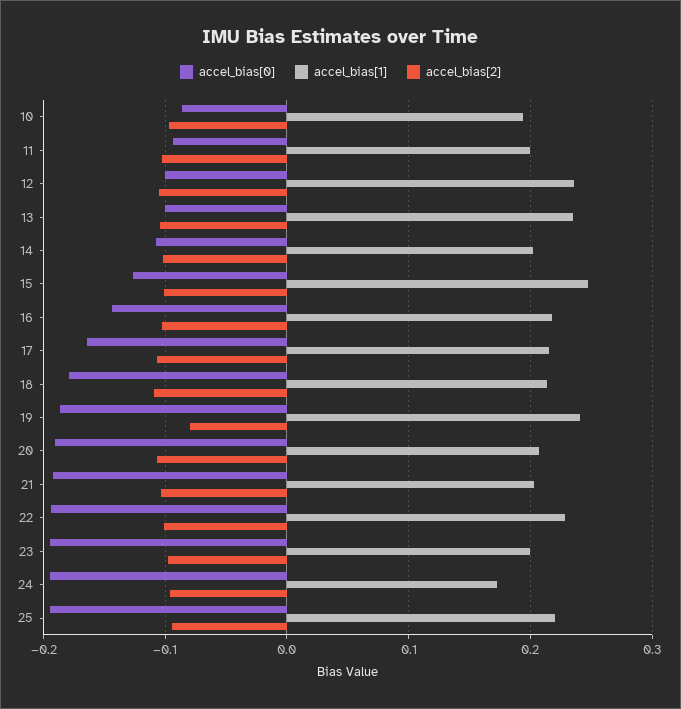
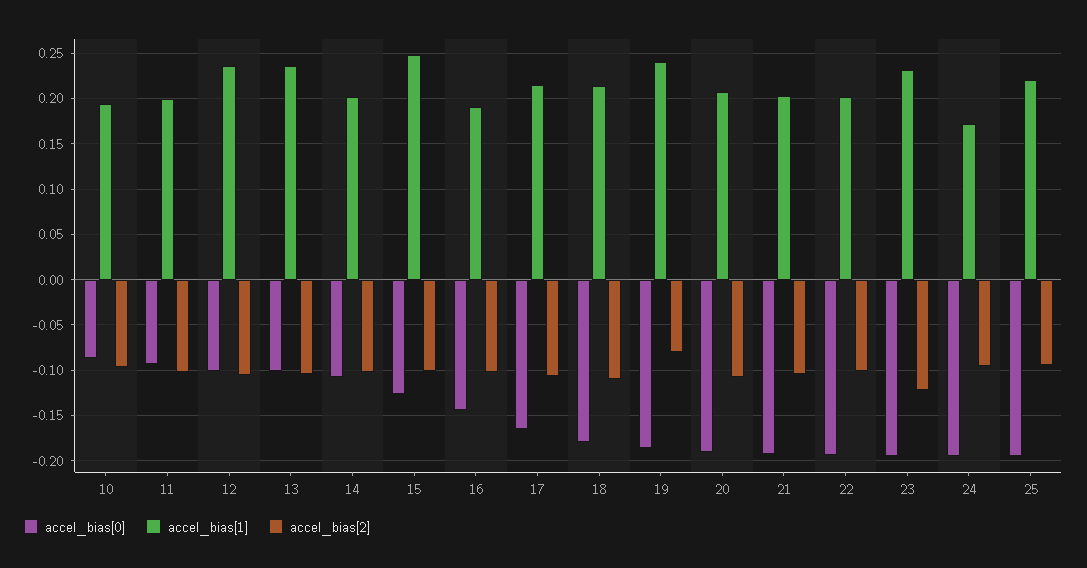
  {
    "accel_bias[0]": {
      "10": -0.09,
      "11": -0.09,
      "12": -0.1,
      "13": -0.1,
      "14": -0.11,
      "15": -0.13,
      "16": -0.14,
      "17": -0.16,
      "18": -0.18,
      "19": -0.19,
      "20": -0.19,
      "21": -0.19,
      "22": -0.19,
      "23": -0.19,
      "24": -0.2,
      "25": -0.2
    },
    "accel_bias[1]": {
      "10": 0.19,
      "11": 0.2,
      "12": 0.24,
      "13": 0.24,
      "14": 0.2,
      "15": 0.25,
-     "16": 0.22,
+     "16": 0.19,
      "17": 0.22,
      "18": 0.21,
      "19": 0.24,
      "20": 0.21,
      "21": 0.2,
-     "22": 0.23,
+     "22": 0.2,
-     "23": 0.2,
+     "23": 0.23,
      "24": 0.17,
      "25": 0.22
    },
    "accel_bias[2]": {
      "10": -0.1,
      "11": -0.1,
      "12": -0.11,
      "13": -0.1,
      "14": -0.1,
      "15": -0.1,
      "16": -0.1,
      "17": -0.11,
      "18": -0.11,
      "19": -0.08,
      "20": -0.11,
      "21": -0.1,
      "22": -0.1,
-     "23": -0.1,
+     "23": -0.12,
      "24": -0.1,
      "25": -0.09
    }
  }

